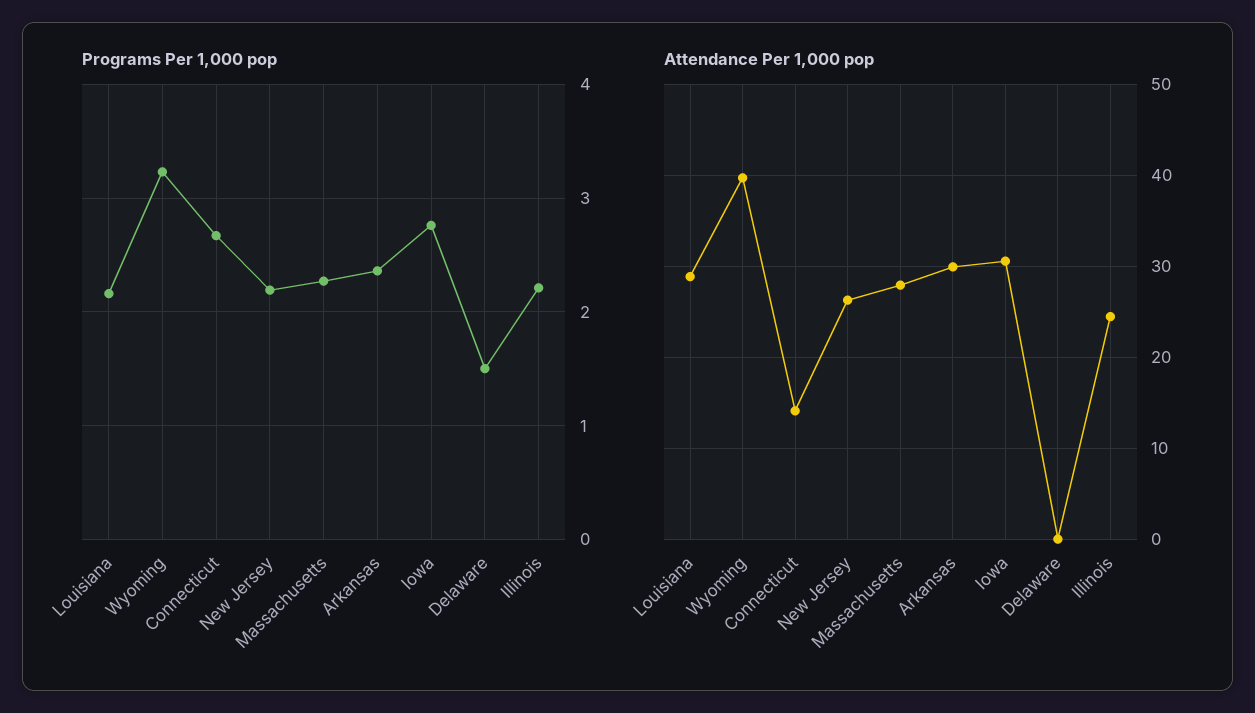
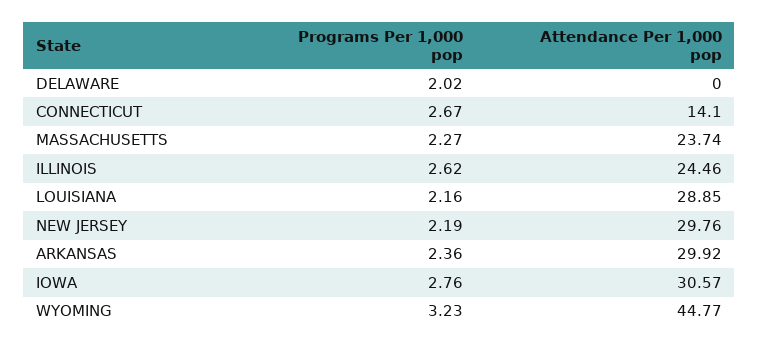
  {
    "Programs Per 1,000 pop": {
      "Louisiana": 2.16,
      "Wyoming": 3.23,
      "Connecticut": 2.67,
      "New Jersey": 2.19,
      "Massachusetts": 2.27,
      "Arkansas": 2.36,
      "Iowa": 2.76,
-     "Delaware": 1.5,
+     "Delaware": 2.02,
-     "Illinois": 2.2
+     "Illinois": 2.62
    },
    "Attendance Per 1,000 pop": {
      "Louisiana": 28.85,
-     "Wyoming": 40,
+     "Wyoming": 44.77,
      "Connecticut": 14.1,
-     "New Jersey": 26,
+     "New Jersey": 29.76,
-     "Massachusetts": 28,
+     "Massachusetts": 23.74,
      "Arkansas": 29.92,
      "Iowa": 30.57,
      "Delaware": 0,
      "Illinois": 24.46
    }
  }

